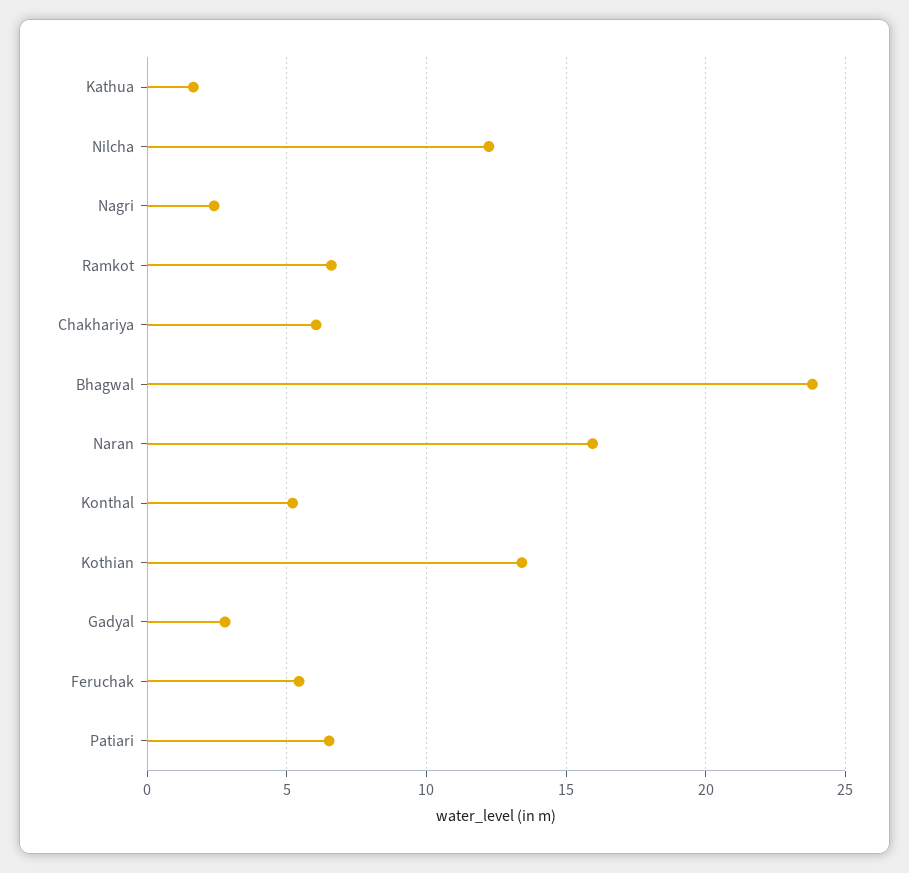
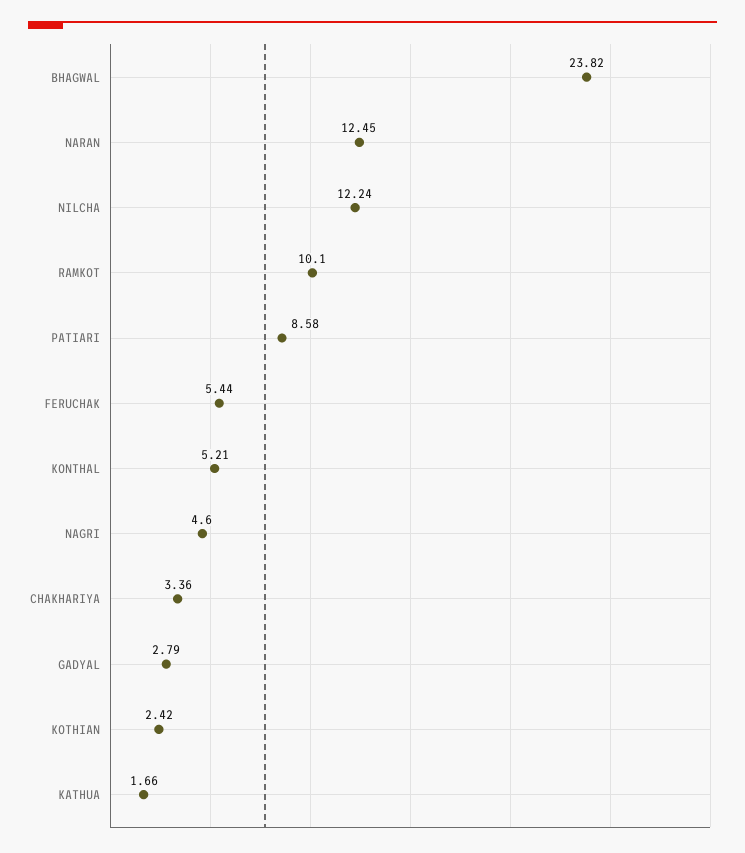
  {
    "Kathua": 1.66,
    "Nilcha": 12.24,
-   "Nagri": 2.5,
+   "Nagri": 4.6,
-   "Ramkot": 6.5,
+   "Ramkot": 10.1,
-   "Chakhariya": 6,
+   "Chakhariya": 3.36,
    "Bhagwal": 23.82,
-   "Naran": 16,
+   "Naran": 12.45,
    "Konthal": 5.21,
-   "Kothian": 13.5,
+   "Kothian": 2.42,
    "Gadyal": 2.79,
    "Feruchak": 5.44,
-   "Patiari": 6.5
+   "Patiari": 8.58
  }

